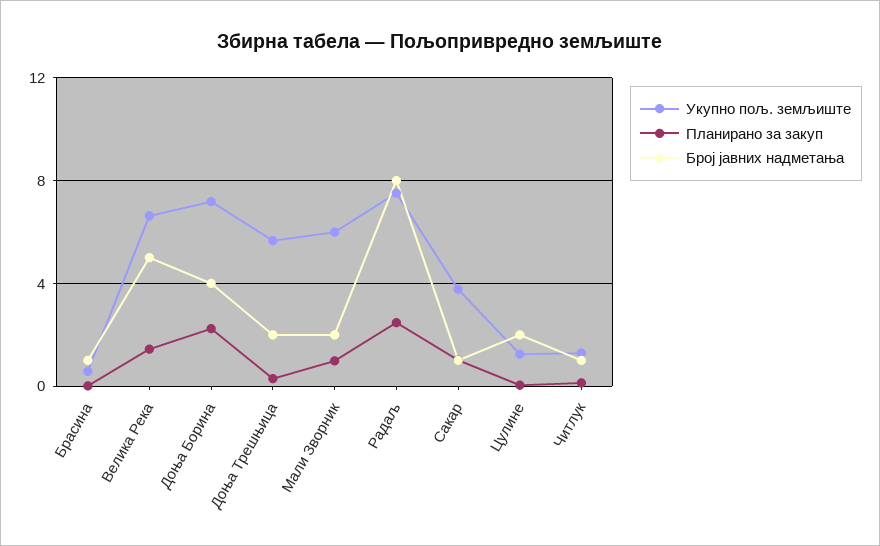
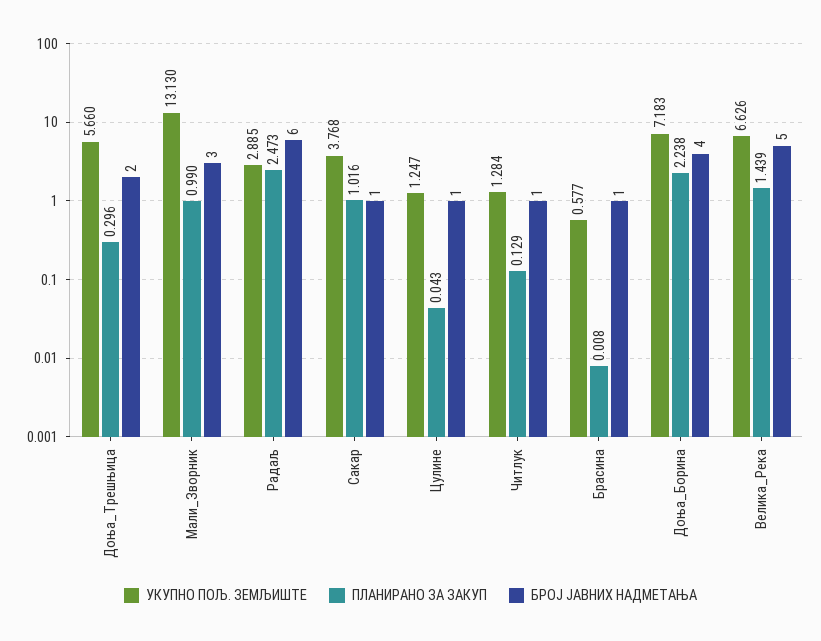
  {
    "Укупно пољ. земљиште": {
      "Брасина": 0.577,
      "Велика Река": 6.626,
      "Доња Борина": 7.183,
      "Доња Трешњица": 5.66,
-     "Мали Зворник": 6,
+     "Мали Зворник": 13.13,
-     "Радаљ": 7.5,
+     "Радаљ": 2.885,
      "Сакар": 3.768,
      "Цулине": 1.247,
      "Читлук": 1.284
    },
    "Планирано за закуп": {
      "Брасина": 0.008,
      "Велика Река": 1.439,
      "Доња Борина": 2.238,
      "Доња Трешњица": 0.296,
      "Мали Зворник": 0.99,
      "Радаљ": 2.473,
      "Сакар": 1.016,
      "Цулине": 0.043,
      "Читлук": 0.129
    },
    "Број јавних надметања": {
      "Брасина": 1,
      "Велика Река": 5,
      "Доња Борина": 4,
      "Доња Трешњица": 2,
-     "Мали Зворник": 2,
+     "Мали Зворник": 3,
-     "Радаљ": 8,
+     "Радаљ": 6,
      "Сакар": 1,
-     "Цулине": 2,
+     "Цулине": 1,
      "Читлук": 1
    }
  }

